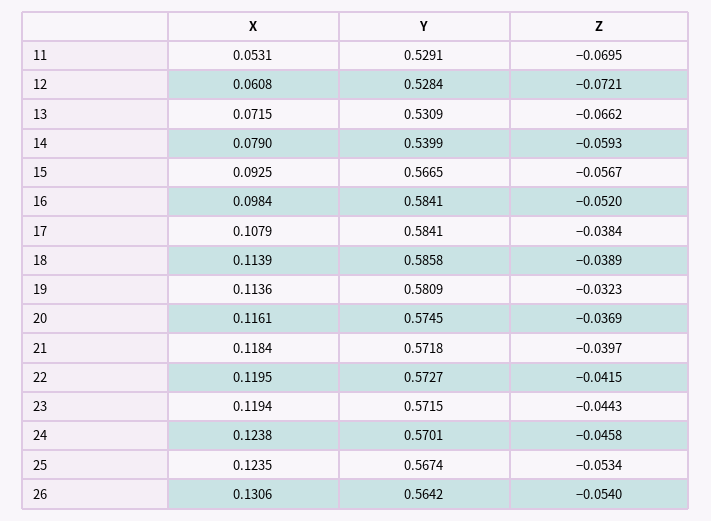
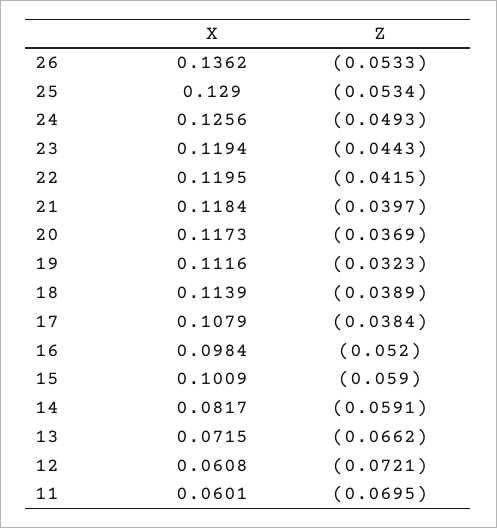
  {
    "X": {
-     "11": 0.0531,
+     "11": 0.0601,
      "12": 0.0608,
      "13": 0.0715,
-     "14": 0.079,
+     "14": 0.0817,
-     "15": 0.0925,
+     "15": 0.1009,
      "16": 0.0984,
      "17": 0.1079,
      "18": 0.1139,
-     "19": 0.1136,
+     "19": 0.1116,
-     "20": 0.1161,
+     "20": 0.1173,
      "21": 0.1184,
      "22": 0.1195,
      "23": 0.1194,
-     "24": 0.1238,
+     "24": 0.1256,
-     "25": 0.1235,
+     "25": 0.129,
-     "26": 0.1306
+     "26": 0.1362
    },
-   "Y": {
-     "11": 0.5291,
-     "12": 0.5284,
-     "13": 0.5309,
-     "14": 0.5399,
-     "15": 0.5665,
-     "16": 0.5841,
-     "17": 0.5841,
-     "18": 0.5858,
-     "19": 0.5809,
-     "20": 0.5745,
-     "21": 0.5718,
-     "22": 0.5727,
-     "23": 0.5715,
-     "24": 0.5701,
-     "25": 0.5674,
-     "26": 0.5642
-   },
    "Z": {
      "11": -0.0695,
      "12": -0.0721,
      "13": -0.0662,
-     "14": -0.0593,
+     "14": -0.0591,
-     "15": -0.0567,
+     "15": -0.059,
      "16": -0.052,
      "17": -0.0384,
      "18": -0.0389,
      "19": -0.0323,
      "20": -0.0369,
      "21": -0.0397,
      "22": -0.0415,
      "23": -0.0443,
-     "24": -0.0458,
+     "24": -0.0493,
      "25": -0.0534,
-     "26": -0.054
+     "26": -0.0533
    }
  }

